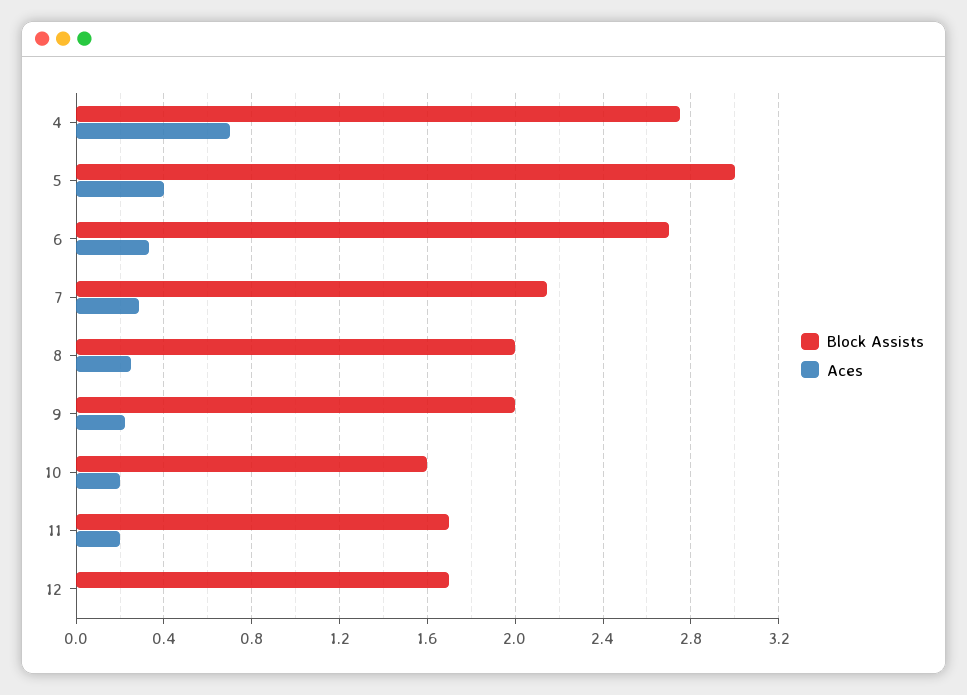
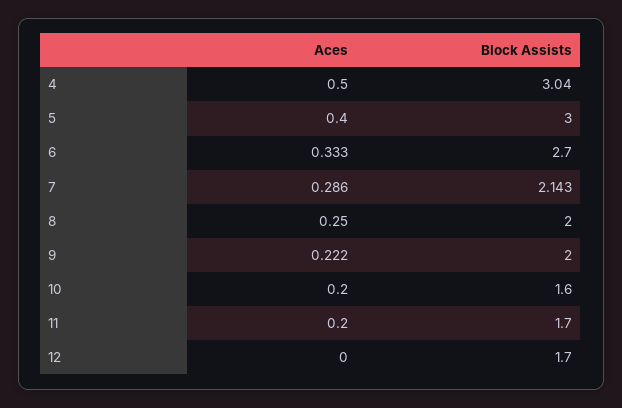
  {
    "Block Assists": {
-     "4": 2.75,
+     "4": 3.04,
      "5": 3,
      "6": 2.7,
      "7": 2.143,
      "8": 2,
      "9": 2,
      "10": 1.6,
      "11": 1.7,
      "12": 1.7
    },
    "Aces": {
-     "4": 0.7,
+     "4": 0.5,
      "5": 0.4,
      "6": 0.333,
      "7": 0.286,
      "8": 0.25,
      "9": 0.222,
      "10": 0.2,
      "11": 0.2,
      "12": 0
    }
  }

